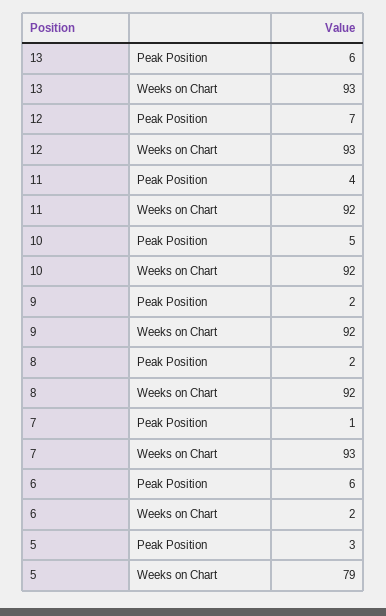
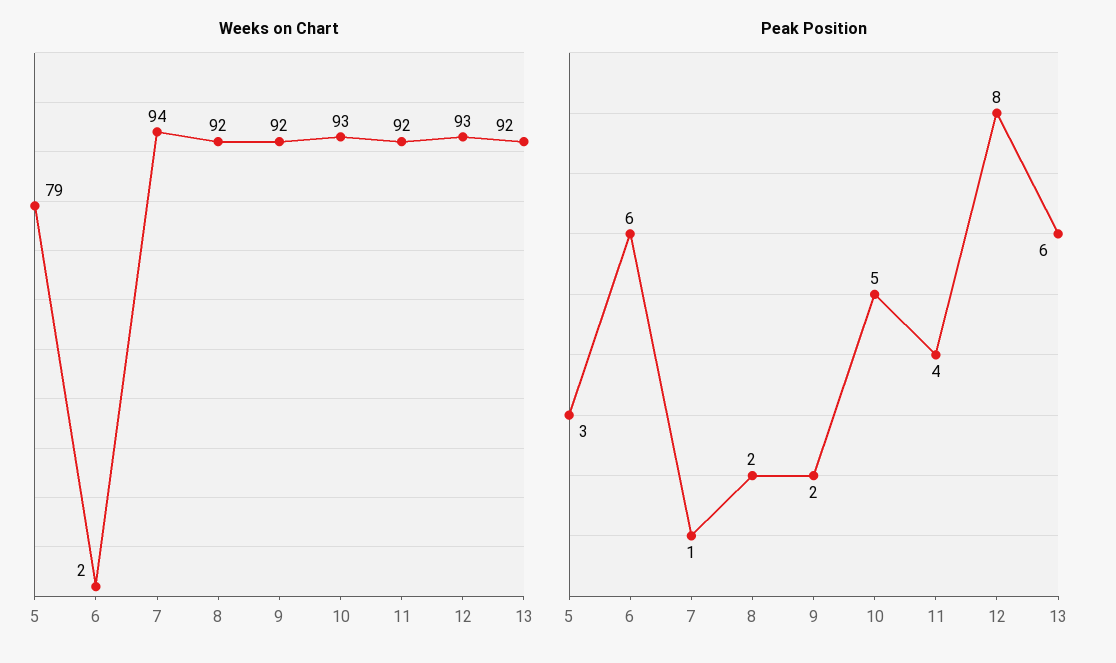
  {
    "Peak Position": {
      "13": 6,
-     "12": 7,
+     "12": 8,
      "11": 4,
      "10": 5,
      "9": 2,
      "8": 2,
      "7": 1,
      "6": 6,
      "5": 3
    },
    "Weeks on Chart": {
-     "13": 93,
+     "13": 92,
      "12": 93,
      "11": 92,
-     "10": 92,
+     "10": 93,
      "9": 92,
      "8": 92,
-     "7": 93,
+     "7": 94,
      "6": 2,
      "5": 79
    }
  }

